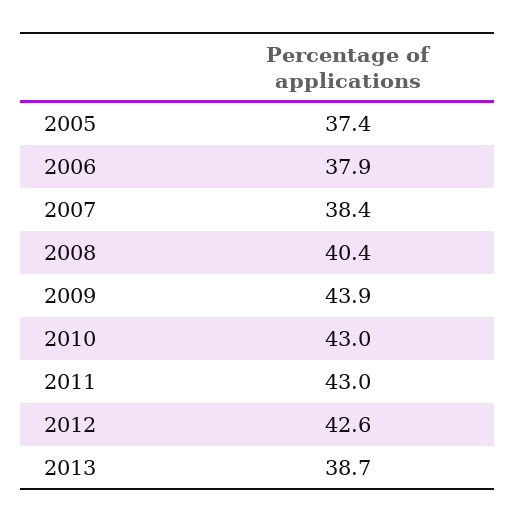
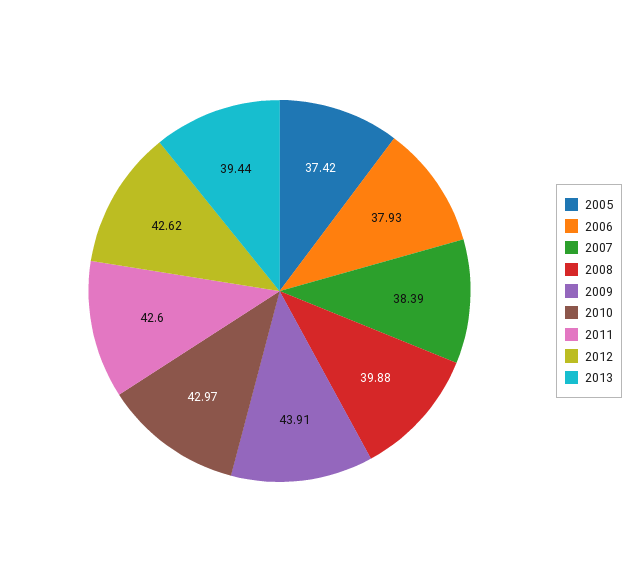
  {
    "2005": 37.42,
    "2006": 37.93,
    "2007": 38.39,
-   "2008": 40.4,
+   "2008": 39.88,
    "2009": 43.91,
    "2010": 42.97,
-   "2011": 43,
+   "2011": 42.6,
    "2012": 42.62,
-   "2013": 38.7
+   "2013": 39.44
  }

